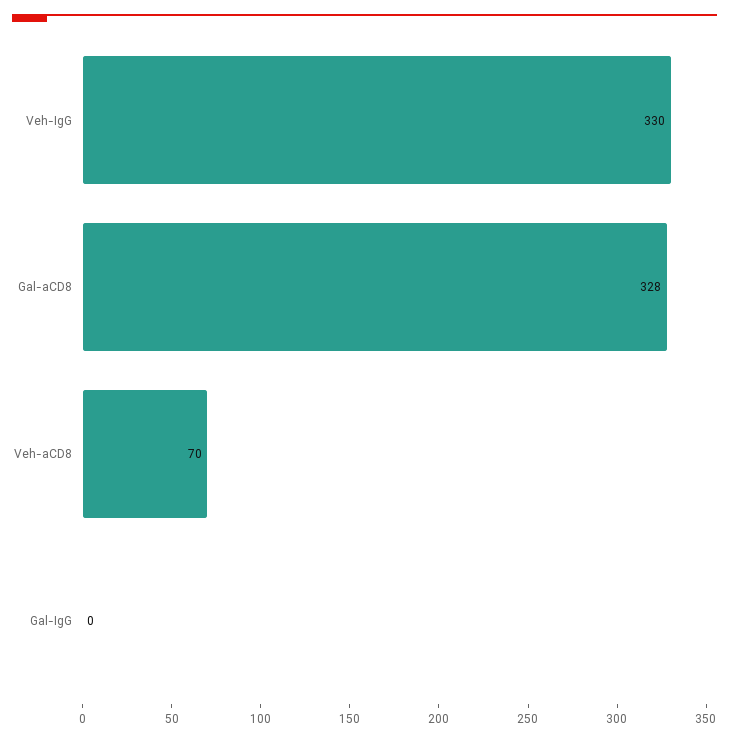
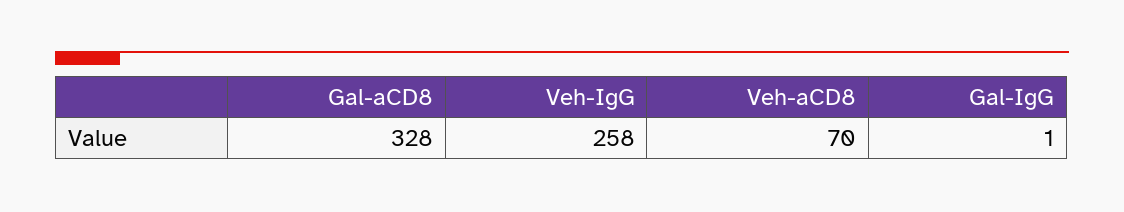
  {
-   "Veh-IgG": 330,
+   "Veh-IgG": 258,
    "Gal-aCD8": 328,
    "Veh-aCD8": 70,
-   "Gal-IgG": 0
+   "Gal-IgG": 1
  }

